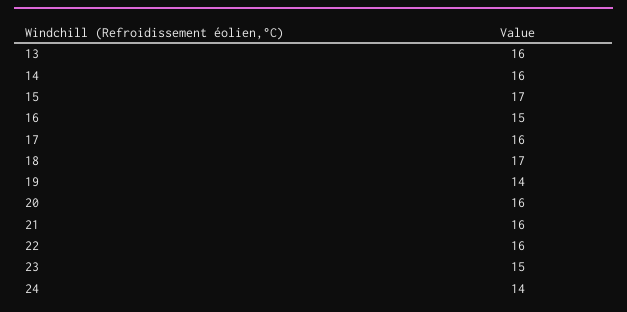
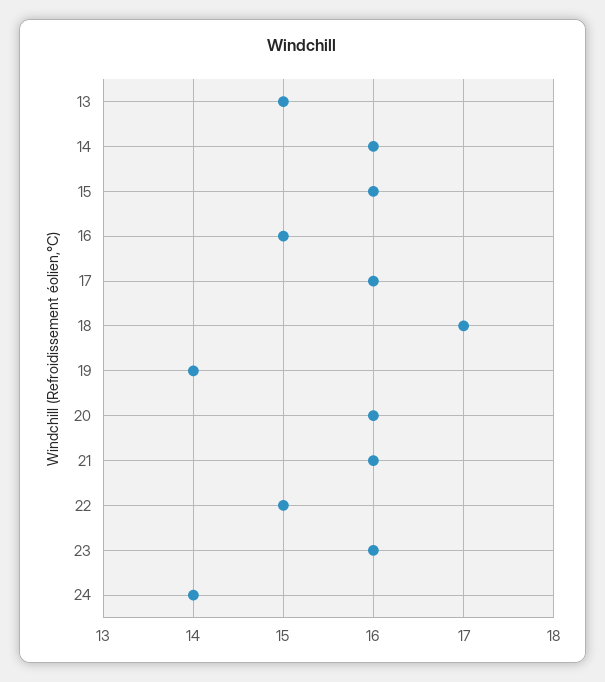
  {
-   "13": 16,
+   "13": 15,
    "14": 16,
-   "15": 17,
+   "15": 16,
    "16": 15,
    "17": 16,
    "18": 17,
    "19": 14,
    "20": 16,
    "21": 16,
-   "22": 16,
+   "22": 15,
-   "23": 15,
+   "23": 16,
    "24": 14
  }

